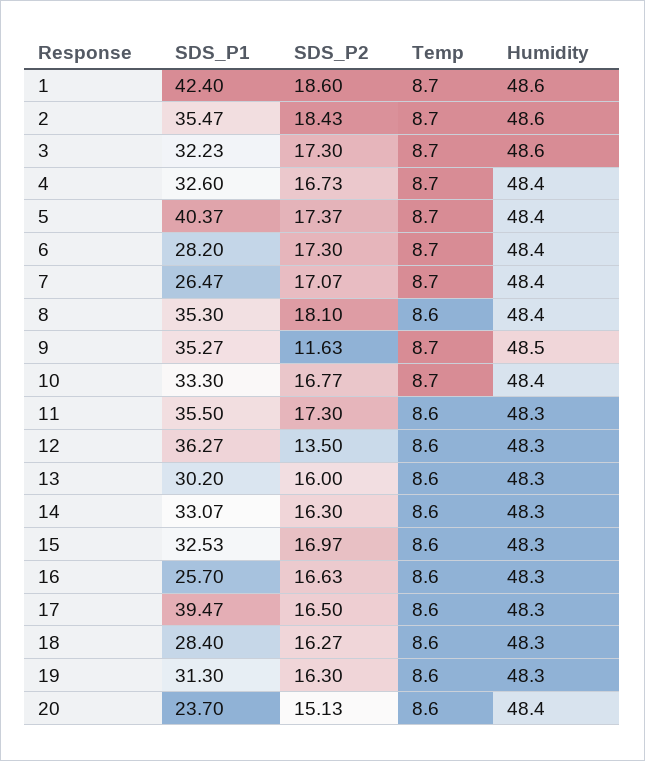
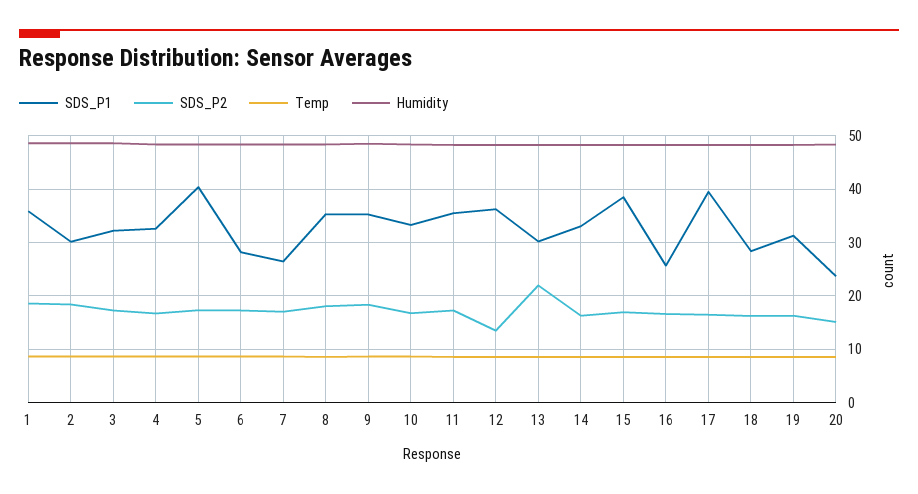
  {
    "SDS_P1": {
-     "1": 42.4,
+     "1": 36,
-     "2": 35.47,
+     "2": 30,
      "3": 32.23,
      "4": 32.6,
      "5": 40.37,
      "6": 28.2,
      "7": 26.47,
      "8": 35.3,
      "9": 35.27,
      "10": 33.3,
      "11": 35.5,
      "12": 36.27,
      "13": 30.2,
      "14": 33.07,
-     "15": 32.53,
+     "15": 38,
      "16": 25.7,
      "17": 39.47,
      "18": 28.4,
      "19": 31.3,
      "20": 23.7
    },
    "SDS_P2": {
      "1": 18.6,
      "2": 18.43,
      "3": 17.3,
      "4": 16.73,
      "5": 17.37,
      "6": 17.3,
      "7": 17.07,
      "8": 18.1,
-     "9": 11.63,
+     "9": 18,
      "10": 16.77,
      "11": 17.3,
      "12": 13.5,
-     "13": 16,
+     "13": 22,
      "14": 16.3,
      "15": 16.97,
      "16": 16.63,
      "17": 16.5,
      "18": 16.27,
      "19": 16.3,
      "20": 15.13
    },
    "Temp": {
      "1": 8.7,
      "2": 8.7,
      "3": 8.7,
      "4": 8.7,
      "5": 8.7,
      "6": 8.7,
      "7": 8.7,
      "8": 8.6,
      "9": 8.7,
      "10": 8.7,
      "11": 8.6,
      "12": 8.6,
      "13": 8.6,
      "14": 8.6,
      "15": 8.6,
      "16": 8.6,
      "17": 8.6,
      "18": 8.6,
      "19": 8.6,
      "20": 8.6
    },
    "Humidity": {
      "1": 48.6,
      "2": 48.6,
      "3": 48.6,
      "4": 48.4,
      "5": 48.4,
      "6": 48.4,
      "7": 48.4,
      "8": 48.4,
      "9": 48.5,
      "10": 48.4,
      "11": 48.3,
      "12": 48.3,
      "13": 48.3,
      "14": 48.3,
      "15": 48.3,
      "16": 48.3,
      "17": 48.3,
      "18": 48.3,
      "19": 48.3,
      "20": 48.4
    }
  }

